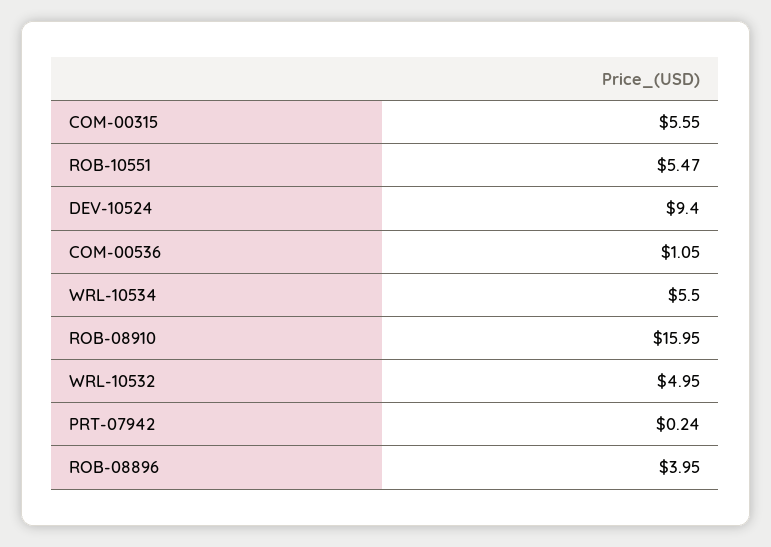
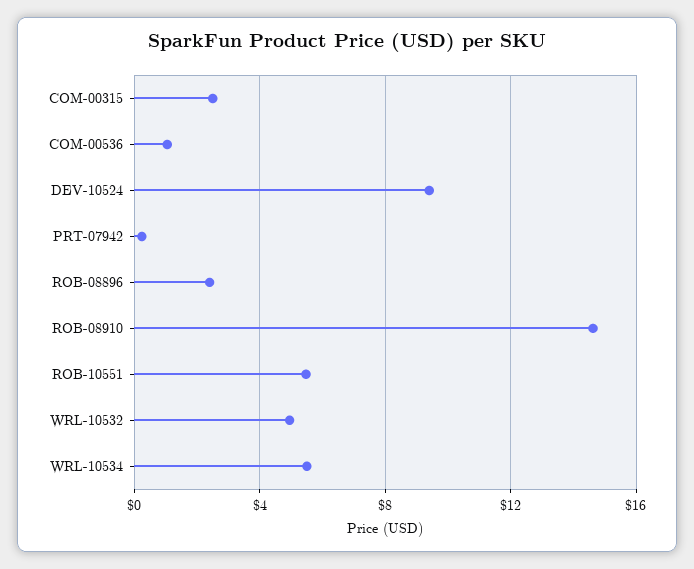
  {
-   "COM-00315": 5.55,
+   "COM-00315": 2.5,
    "ROB-10551": 5.47,
    "DEV-10524": 9.4,
    "COM-00536": 1.05,
    "WRL-10534": 5.5,
-   "ROB-08910": 15.95,
+   "ROB-08910": 14.5,
    "WRL-10532": 4.95,
    "PRT-07942": 0.24,
-   "ROB-08896": 3.95
+   "ROB-08896": 2.5
  }

